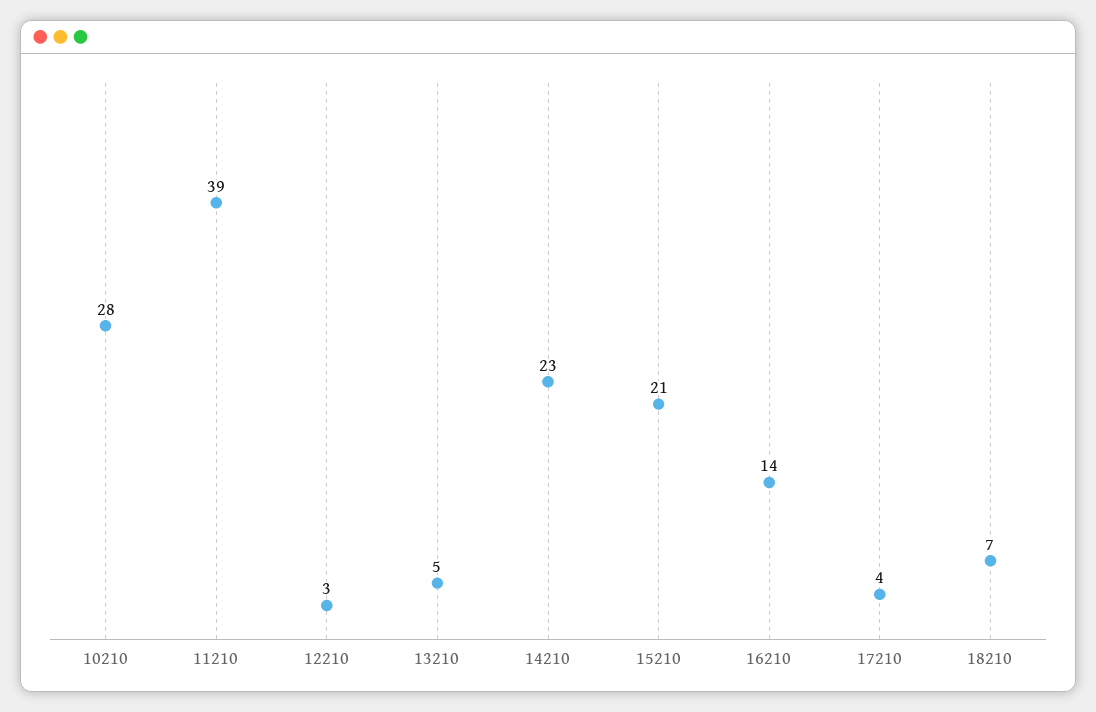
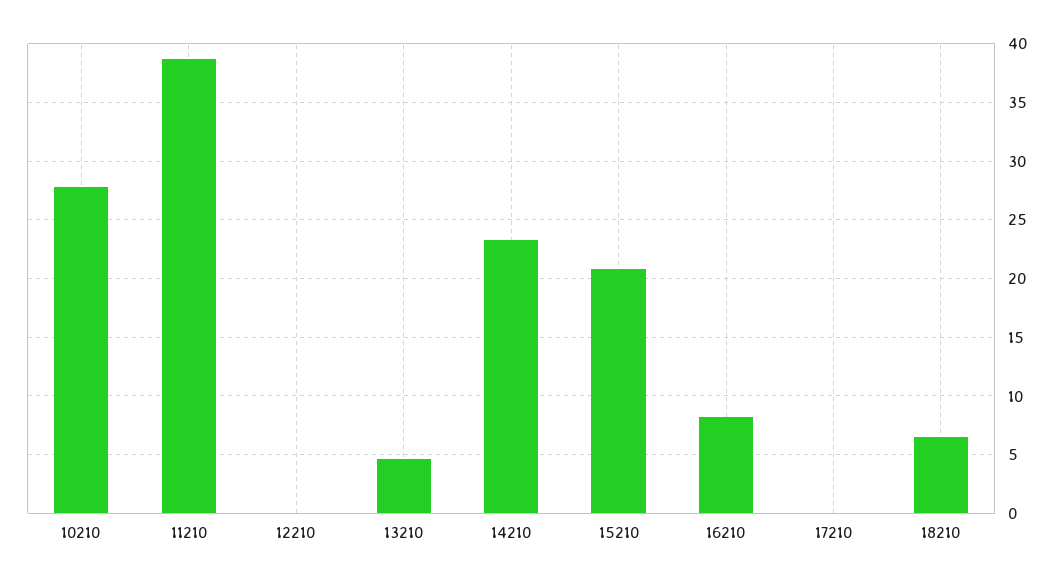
  {
    "10210": 28,
    "11210": 39,
-   "12210": 3,
+   "12210": 0,
    "13210": 5,
    "14210": 23,
    "15210": 21,
-   "16210": 14,
+   "16210": 8,
-   "17210": 4,
+   "17210": 0,
    "18210": 7
  }

